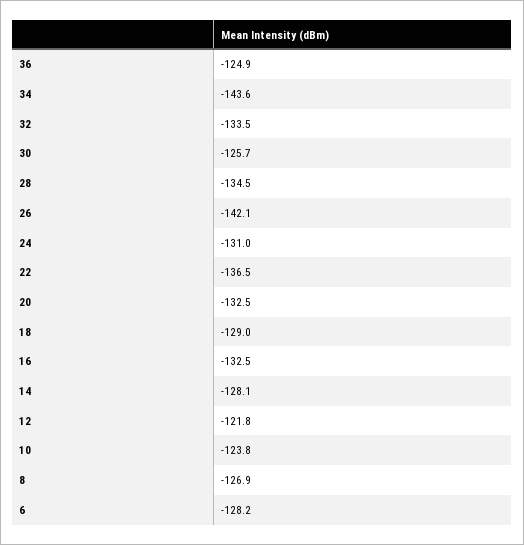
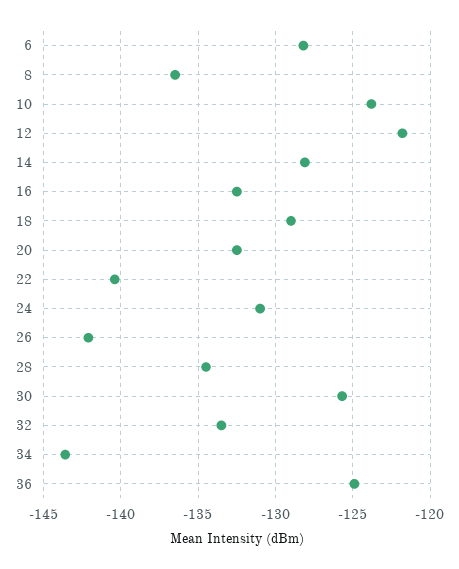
  {
    "36": -124.9,
    "34": -143.6,
    "32": -133.5,
    "30": -125.7,
    "28": -134.5,
    "26": -142.1,
    "24": -131,
-   "22": -136.5,
+   "22": -140.5,
    "20": -132.5,
    "18": -129,
    "16": -132.5,
    "14": -128.1,
    "12": -121.8,
    "10": -123.8,
-   "8": -126.9,
+   "8": -136.5,
    "6": -128.2
  }

